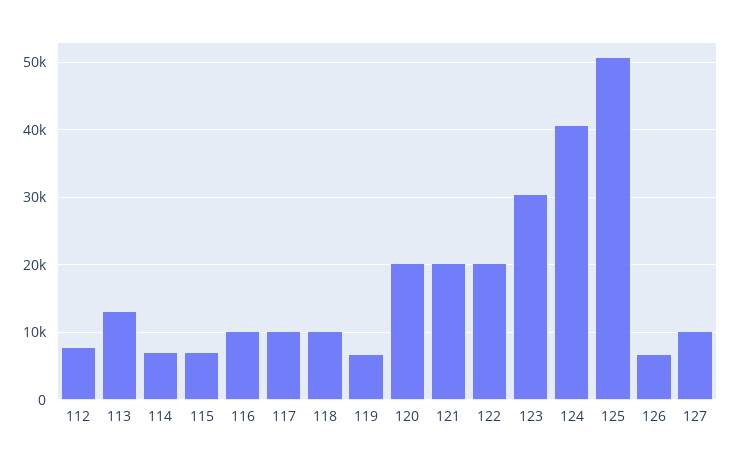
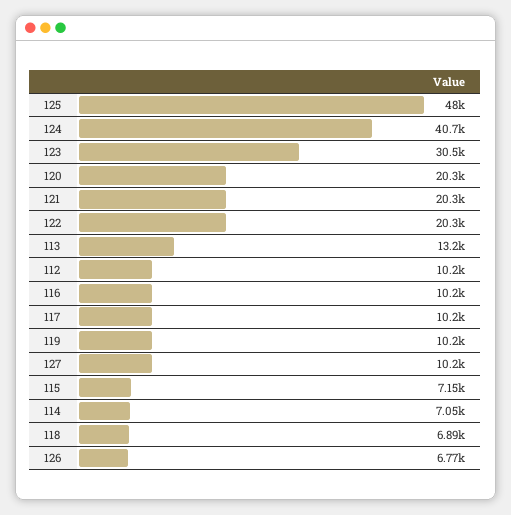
  {
-   "112": 8000,
+   "112": 10200,
    "113": 13200,
    "114": 7050,
    "115": 7150,
    "116": 10200,
    "117": 10200,
-   "118": 10000,
+   "118": 6890,
-   "119": 7000,
+   "119": 10200,
    "120": 20300,
    "121": 20300,
    "122": 20300,
    "123": 30500,
    "124": 40700,
-   "125": 51000,
+   "125": 48000,
    "126": 6770,
    "127": 10200
  }

